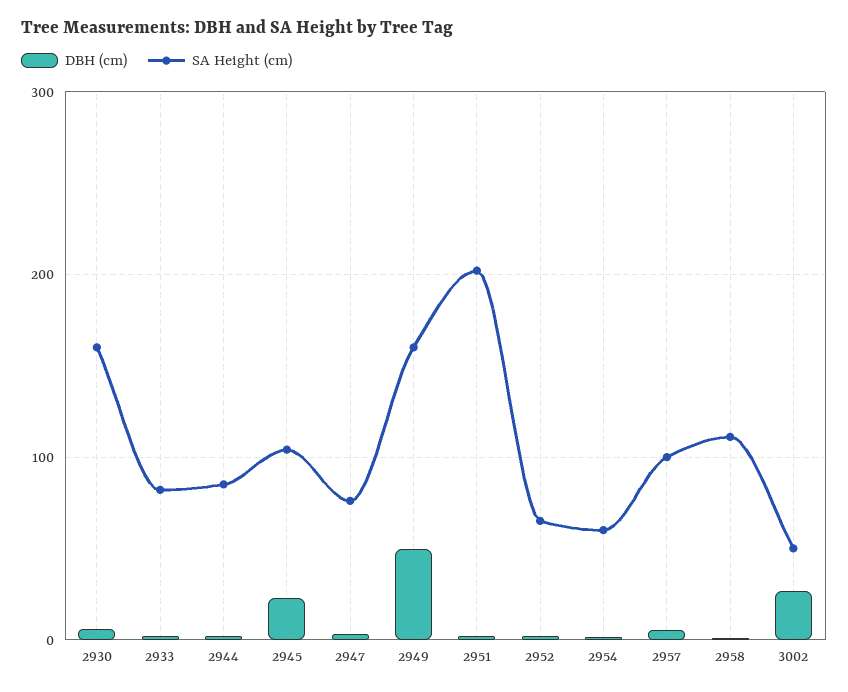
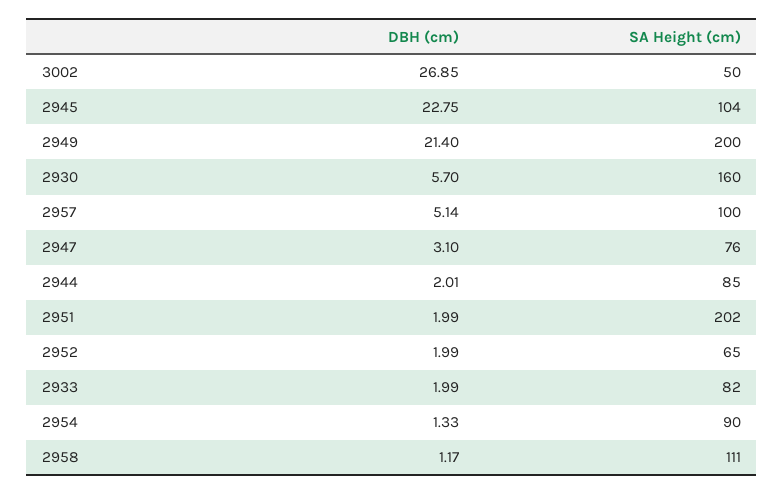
  {
    "DBH (cm)": {
      "2930": 5.7,
      "2933": 1.99,
      "2944": 2.01,
      "2945": 22.75,
      "2947": 3.1,
-     "2949": 50,
+     "2949": 21.4,
      "2951": 1.99,
      "2952": 1.99,
      "2954": 1.33,
      "2957": 5.14,
      "2958": 1.17,
      "3002": 26.85
    },
    "SA Height (cm)": {
      "2930": 160,
      "2933": 82,
      "2944": 85,
      "2945": 104,
      "2947": 76,
-     "2949": 160,
+     "2949": 200,
      "2951": 202,
      "2952": 65,
-     "2954": 60,
+     "2954": 90,
      "2957": 100,
      "2958": 111,
      "3002": 50
    }
  }

